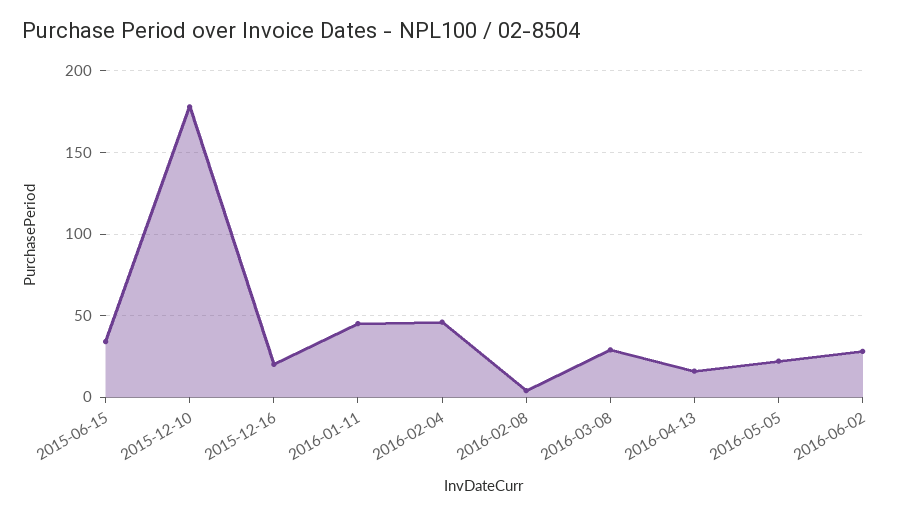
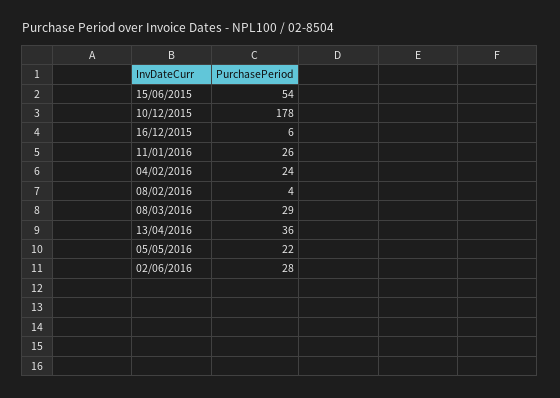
  {
-   "2015-06-15": 35,
+   "2015-06-15": 54,
    "2015-12-10": 178,
-   "2015-12-16": 20,
+   "2015-12-16": 6,
-   "2016-01-11": 45,
+   "2016-01-11": 26,
-   "2016-02-04": 45,
+   "2016-02-04": 24,
    "2016-02-08": 4,
    "2016-03-08": 29,
-   "2016-04-13": 15,
+   "2016-04-13": 36,
    "2016-05-05": 22,
    "2016-06-02": 28
  }

